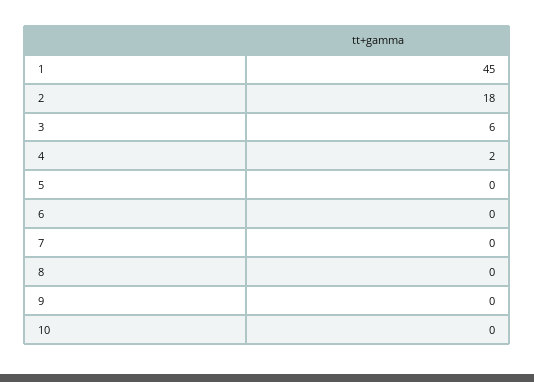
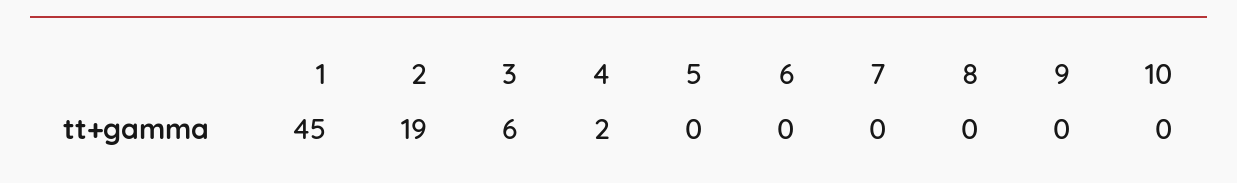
  {
    "1": 45,
-   "2": 18,
+   "2": 19,
    "3": 6,
    "4": 2,
    "5": 0,
    "6": 0,
    "7": 0,
    "8": 0,
    "9": 0,
    "10": 0
  }

